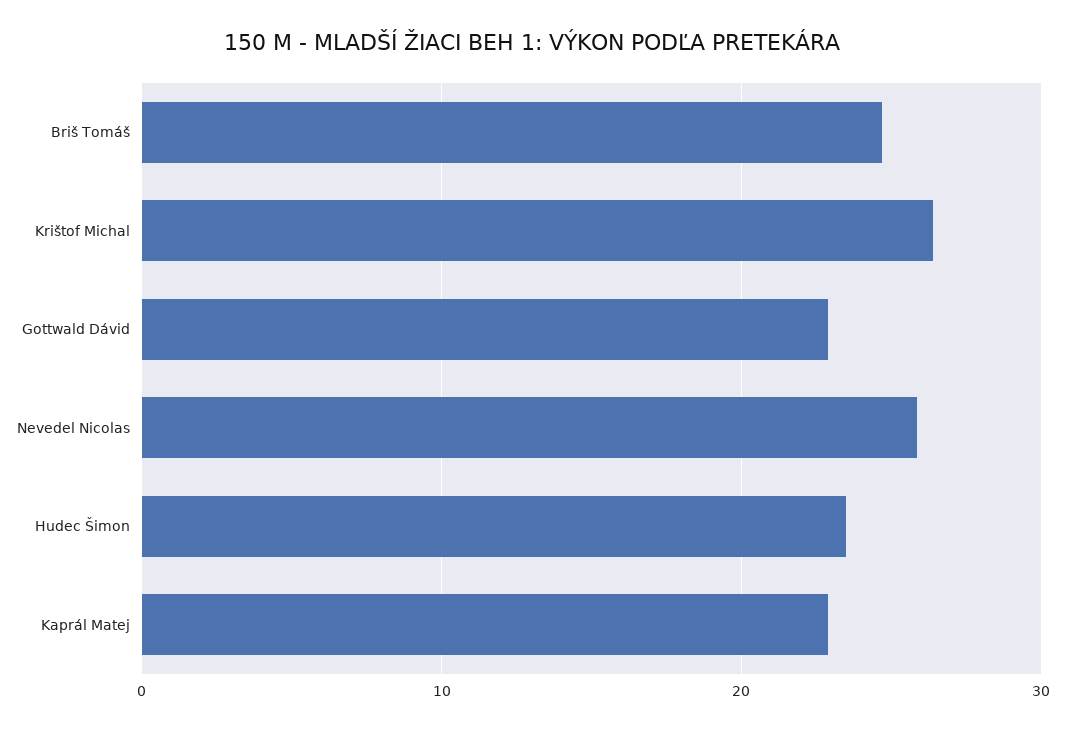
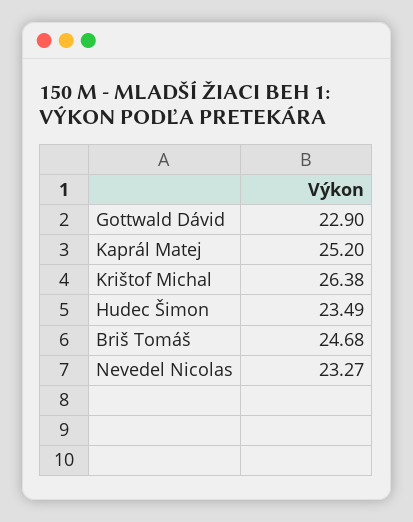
  {
    "Briš Tomáš": 24.68,
    "Krištof Michal": 26.38,
    "Gottwald Dávid": 22.9,
-   "Nevedel Nicolas": 26,
+   "Nevedel Nicolas": 23.27,
    "Hudec Šimon": 23.49,
-   "Kaprál Matej": 23
+   "Kaprál Matej": 25.2
  }

